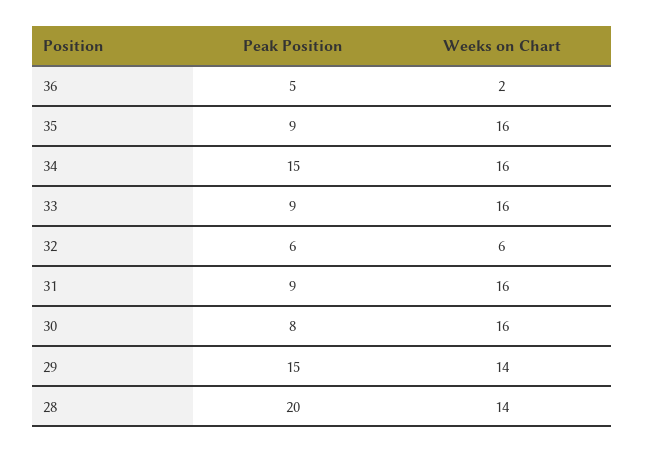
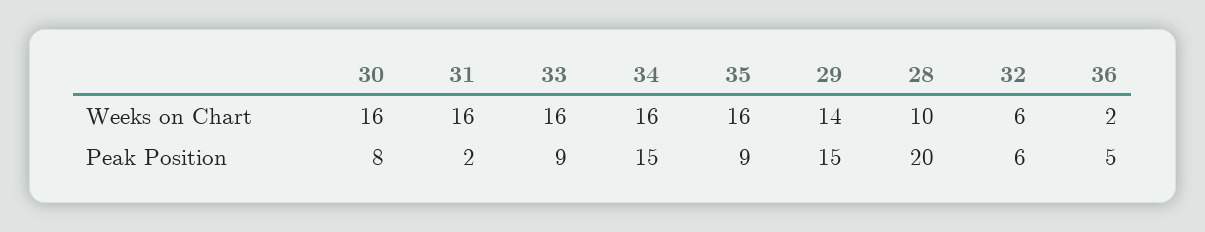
  {
    "Peak Position": {
      "36": 5,
      "35": 9,
      "34": 15,
      "33": 9,
      "32": 6,
-     "31": 9,
+     "31": 2,
      "30": 8,
      "29": 15,
      "28": 20
    },
    "Weeks on Chart": {
      "36": 2,
      "35": 16,
      "34": 16,
      "33": 16,
      "32": 6,
      "31": 16,
      "30": 16,
      "29": 14,
-     "28": 14
+     "28": 10
    }
  }

